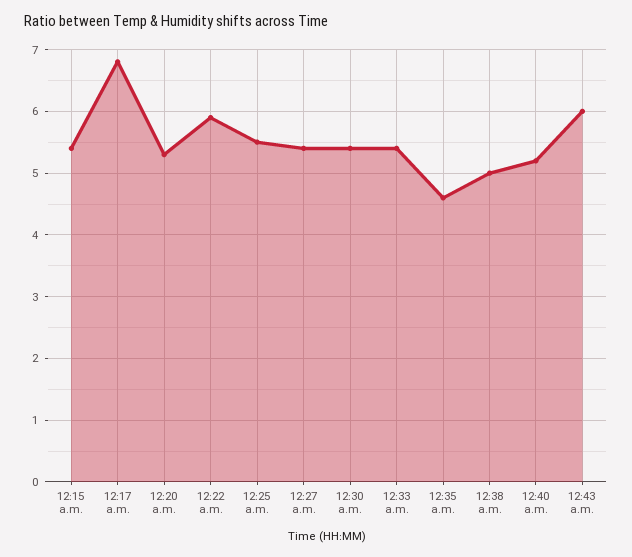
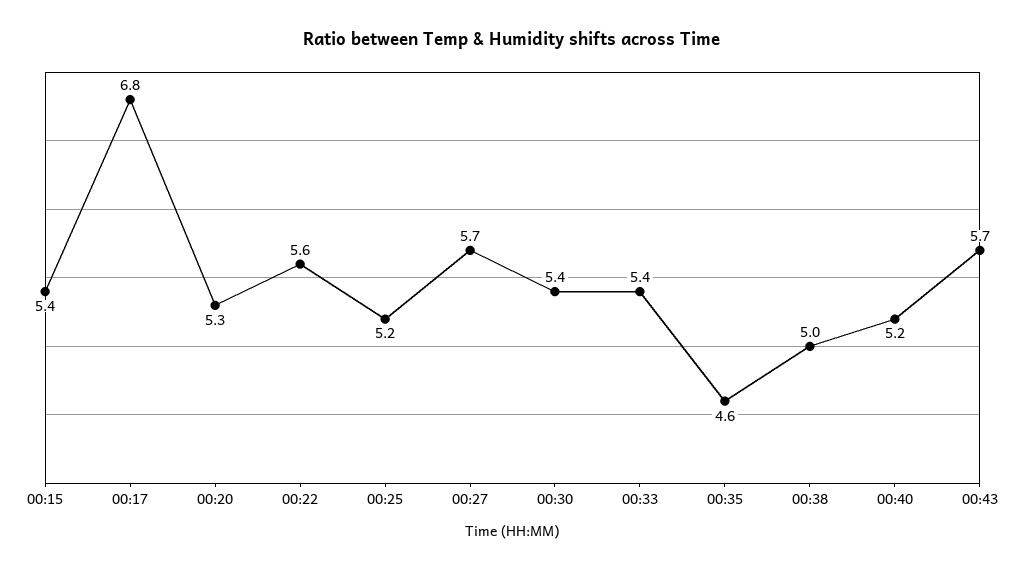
  {
    "12:15 a.m.": 5.4,
    "12:17 a.m.": 6.8,
    "12:20 a.m.": 5.3,
-   "12:22 a.m.": 5.9,
+   "12:22 a.m.": 5.6,
-   "12:25 a.m.": 5.5,
+   "12:25 a.m.": 5.2,
-   "12:27 a.m.": 5.4,
+   "12:27 a.m.": 5.7,
    "12:30 a.m.": 5.4,
    "12:33 a.m.": 5.4,
    "12:35 a.m.": 4.6,
    "12:38 a.m.": 5,
    "12:40 a.m.": 5.2,
-   "12:43 a.m.": 6
+   "12:43 a.m.": 5.7
  }

